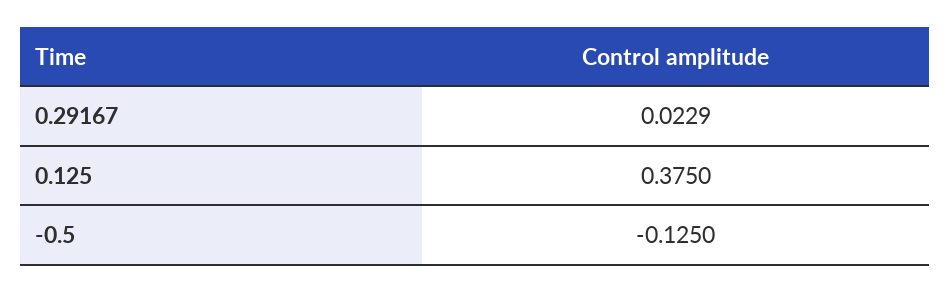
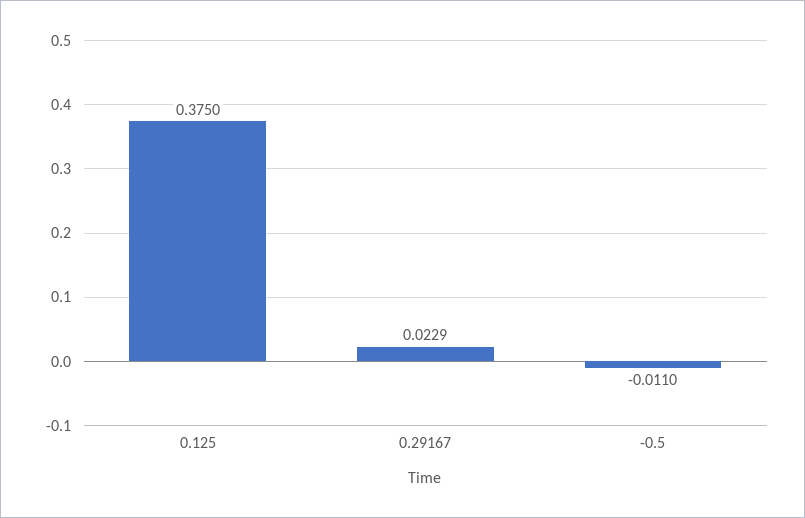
  {
    "0.29167": 0.0229,
    "0.125": 0.375,
-   "-0.5": -0.125
+   "-0.5": -0.011
  }

